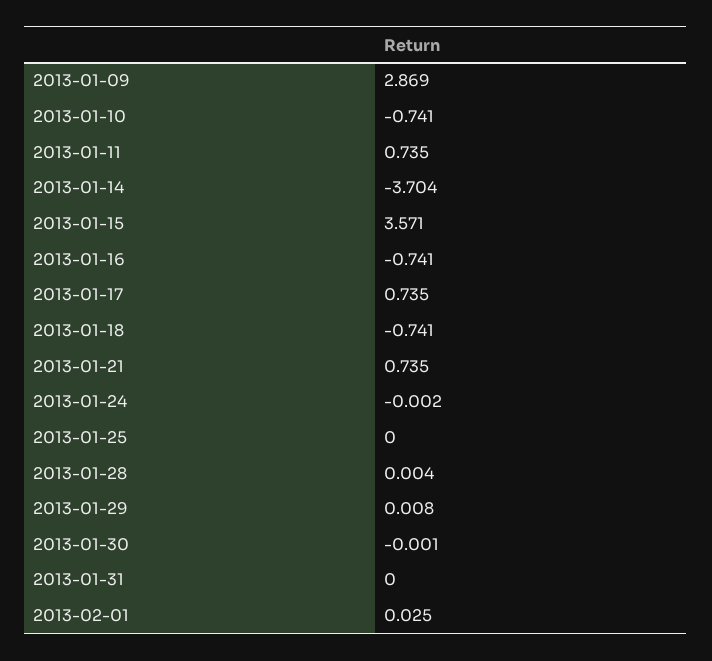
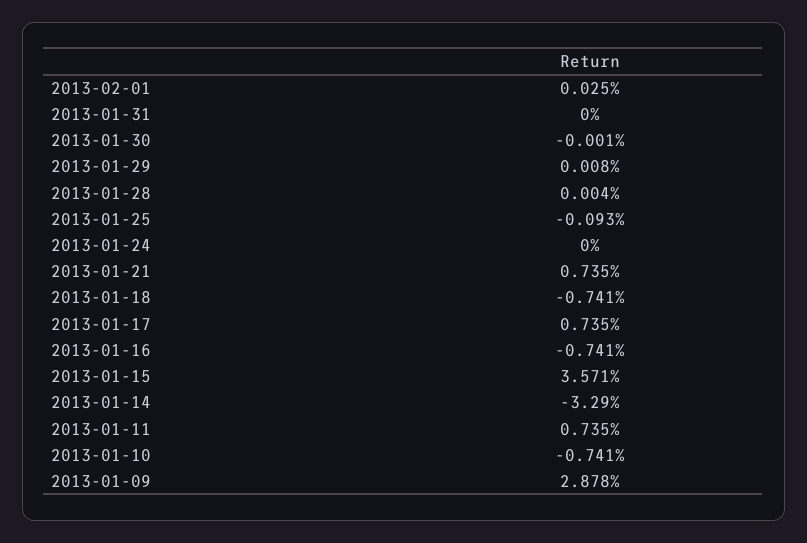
  {
-   "2013-01-09": 2.869,
+   "2013-01-09": 2.878,
    "2013-01-10": -0.741,
    "2013-01-11": 0.735,
-   "2013-01-14": -3.704,
+   "2013-01-14": -3.29,
    "2013-01-15": 3.571,
    "2013-01-16": -0.741,
    "2013-01-17": 0.735,
    "2013-01-18": -0.741,
    "2013-01-21": 0.735,
-   "2013-01-24": -0.002,
+   "2013-01-24": 0,
-   "2013-01-25": 0,
+   "2013-01-25": -0.093,
    "2013-01-28": 0.004,
    "2013-01-29": 0.008,
    "2013-01-30": -0.001,
    "2013-01-31": 0,
    "2013-02-01": 0.025
  }

